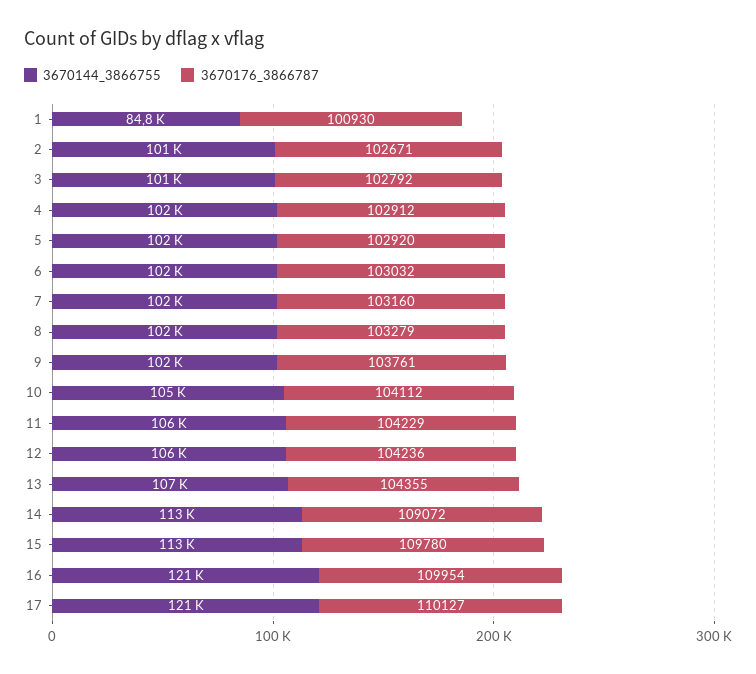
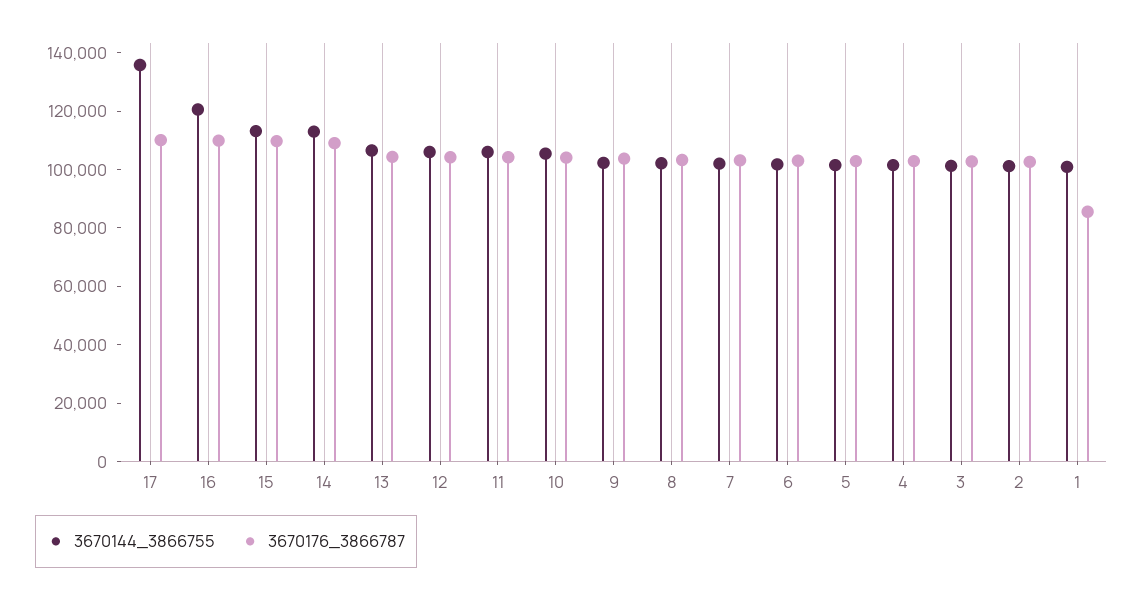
  {
    "3670144_3866755": {
-     "1": 84800,
+     "1": 100000,
      "2": 101000,
      "3": 101000,
      "4": 102000,
      "5": 102000,
      "6": 102000,
      "7": 102000,
      "8": 102000,
      "9": 102000,
      "10": 105000,
      "11": 106000,
      "12": 106000,
      "13": 107000,
      "14": 113000,
      "15": 113000,
      "16": 121000,
-     "17": 121000
+     "17": 135000
    },
    "3670176_3866787": {
-     "1": 100930,
+     "1": 85000,
      "2": 102671,
      "3": 102792,
      "4": 102912,
      "5": 102920,
      "6": 103032,
      "7": 103160,
      "8": 103279,
      "9": 103761,
      "10": 104112,
      "11": 104229,
      "12": 104236,
      "13": 104355,
      "14": 109072,
      "15": 109780,
      "16": 109954,
      "17": 110127
    }
  }

